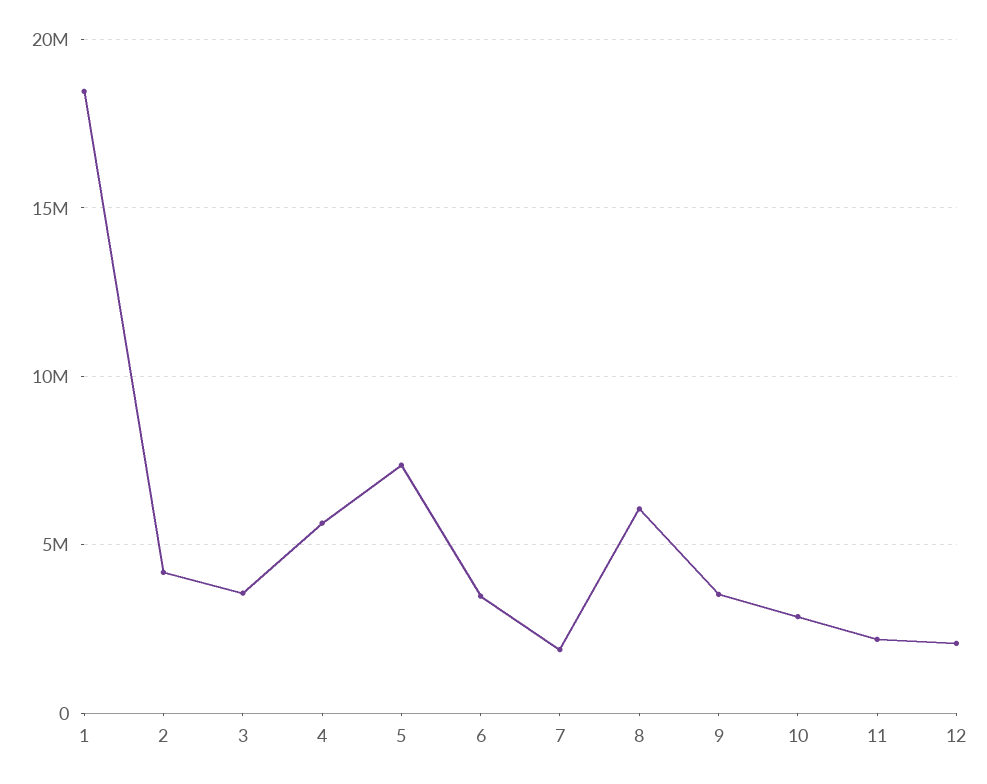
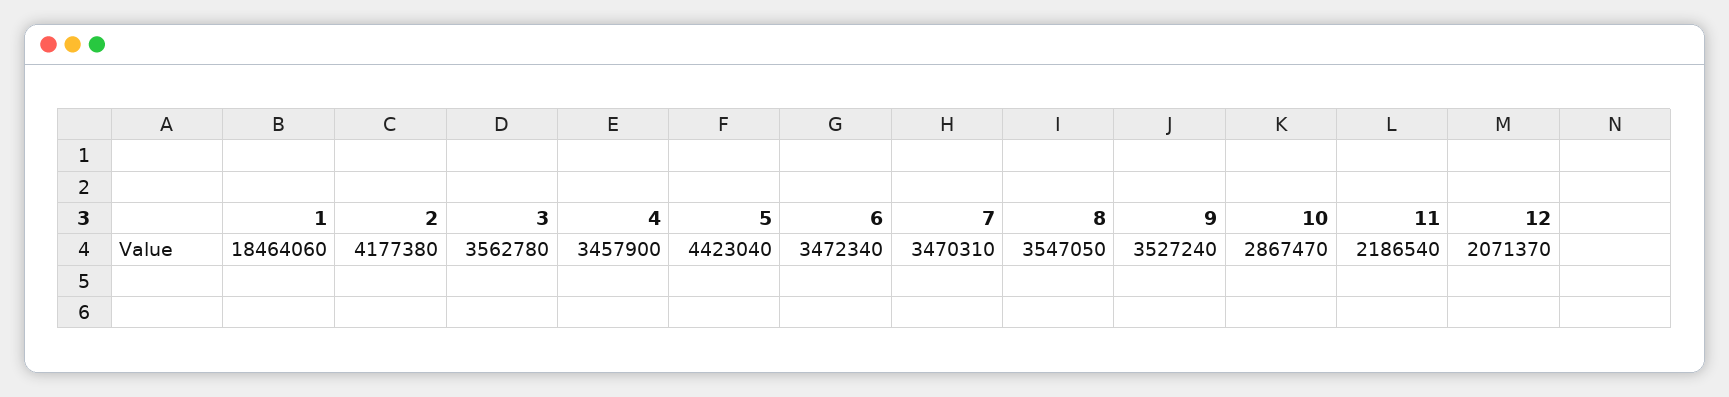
  {
    "1": 18464060,
    "2": 4177380,
    "3": 3562780,
-   "4": 5500000,
+   "4": 3457900,
-   "5": 7500000,
+   "5": 4423040,
    "6": 3472340,
-   "7": 2000000,
+   "7": 3470310,
-   "8": 6000000,
+   "8": 3547050,
    "9": 3527240,
    "10": 2867470,
    "11": 2186540,
    "12": 2071370
  }

